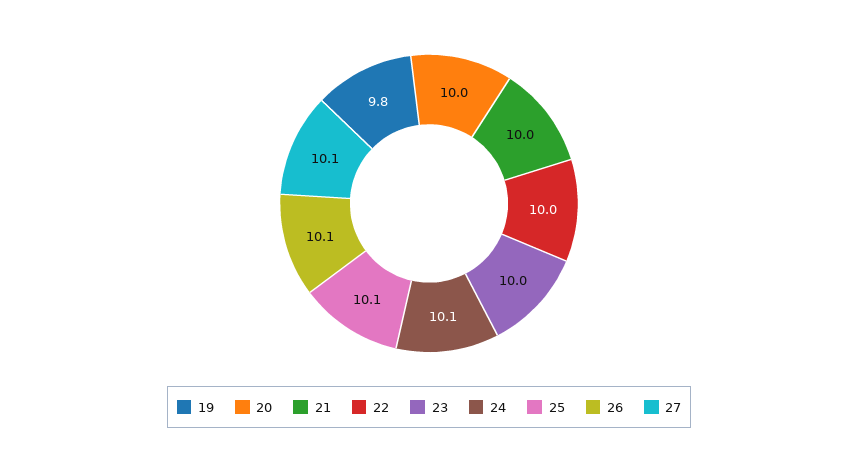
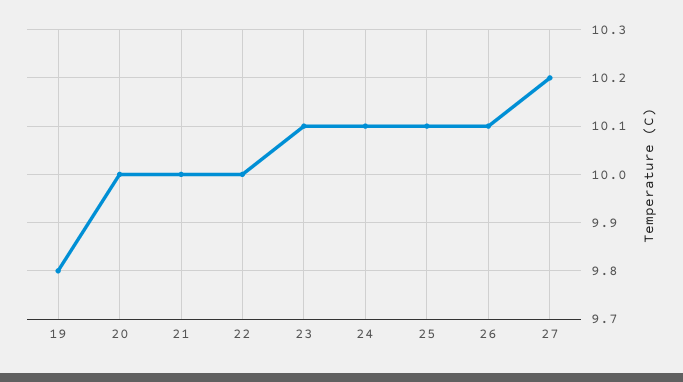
  {
    "19": 9.8,
    "20": 10,
    "21": 10,
    "22": 10,
-   "23": 10,
+   "23": 10.1,
    "24": 10.1,
    "25": 10.1,
    "26": 10.1,
-   "27": 10.1
+   "27": 10.2
  }

